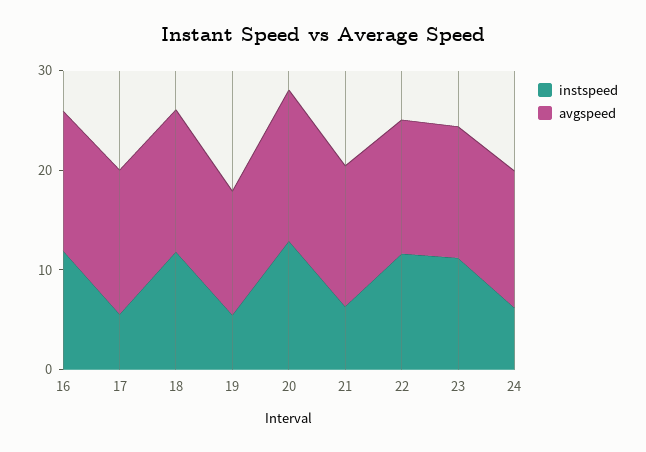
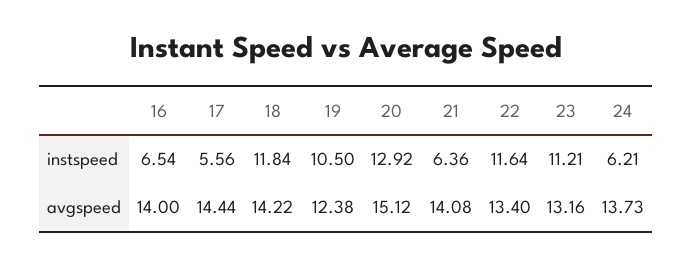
  {
    "instspeed": {
-     "16": 12,
+     "16": 6.54,
      "17": 5.56,
      "18": 11.84,
-     "19": 6,
+     "19": 10.5,
      "20": 12.92,
      "21": 6.36,
      "22": 11.64,
      "23": 11.21,
      "24": 6.21
    },
    "avgspeed": {
      "16": 14,
      "17": 14.44,
      "18": 14.22,
      "19": 12.38,
      "20": 15.12,
      "21": 14.08,
      "22": 13.4,
      "23": 13.16,
      "24": 13.73
    }
  }

